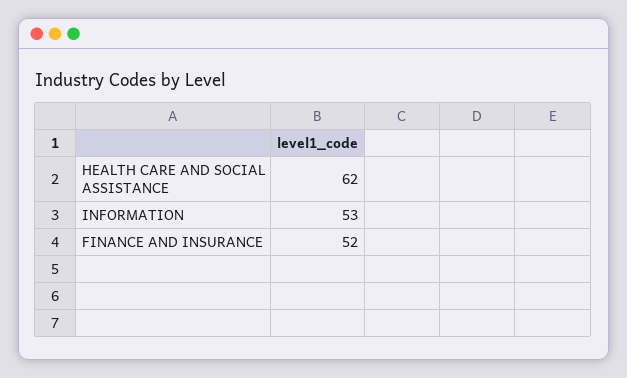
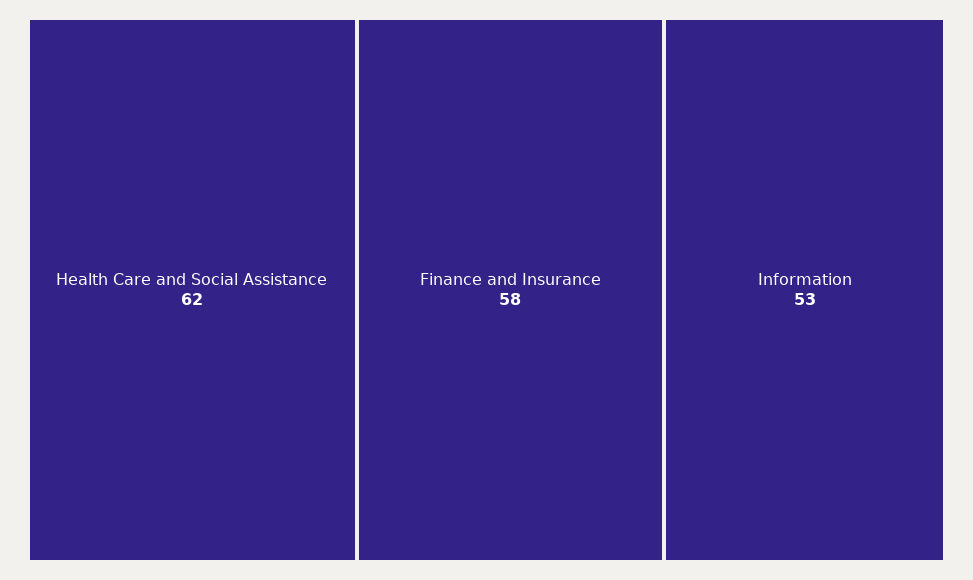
  {
    "HEALTH CARE AND SOCIAL ASSISTANCE": 62,
    "INFORMATION": 53,
-   "FINANCE AND INSURANCE": 52
+   "FINANCE AND INSURANCE": 58
  }

